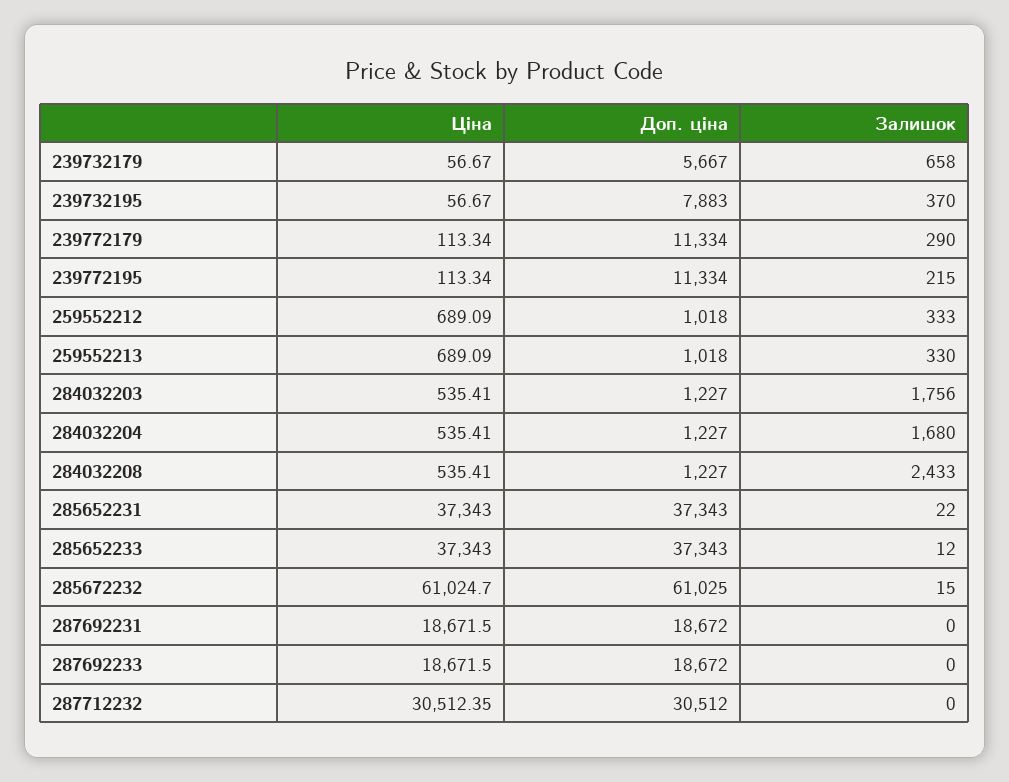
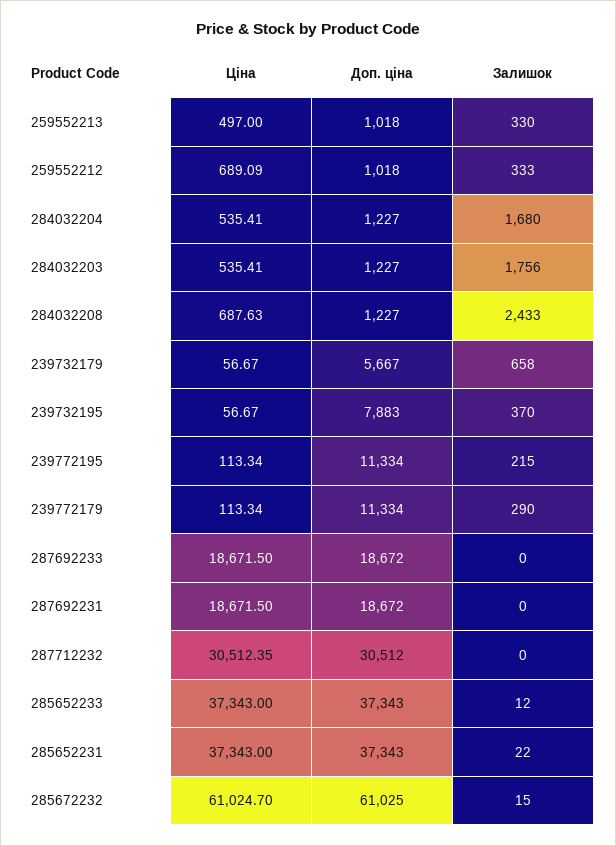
  {
    "Ціна": {
      "239732179": 56.67,
      "239732195": 56.67,
      "239772179": 113.34,
      "239772195": 113.34,
      "259552212": 689.09,
-     "259552213": 689.09,
+     "259552213": 497,
      "284032203": 535.41,
      "284032204": 535.41,
-     "284032208": 535.41,
+     "284032208": 687.63,
      "285652231": 37343,
      "285652233": 37343,
      "285672232": 61024.7,
      "287692231": 18671.5,
      "287692233": 18671.5,
      "287712232": 30512.35
    },
    "Доп. ціна": {
      "239732179": 5667,
      "239732195": 7883,
      "239772179": 11334,
      "239772195": 11334,
      "259552212": 1018,
      "259552213": 1018,
      "284032203": 1227,
      "284032204": 1227,
      "284032208": 1227,
      "285652231": 37343,
      "285652233": 37343,
      "285672232": 61025,
      "287692231": 18672,
      "287692233": 18672,
      "287712232": 30512
    },
    "Залишок": {
      "239732179": 658,
      "239732195": 370,
      "239772179": 290,
      "239772195": 215,
      "259552212": 333,
      "259552213": 330,
      "284032203": 1756,
      "284032204": 1680,
      "284032208": 2433,
      "285652231": 22,
      "285652233": 12,
      "285672232": 15,
      "287692231": 0,
      "287692233": 0,
      "287712232": 0
    }
  }

